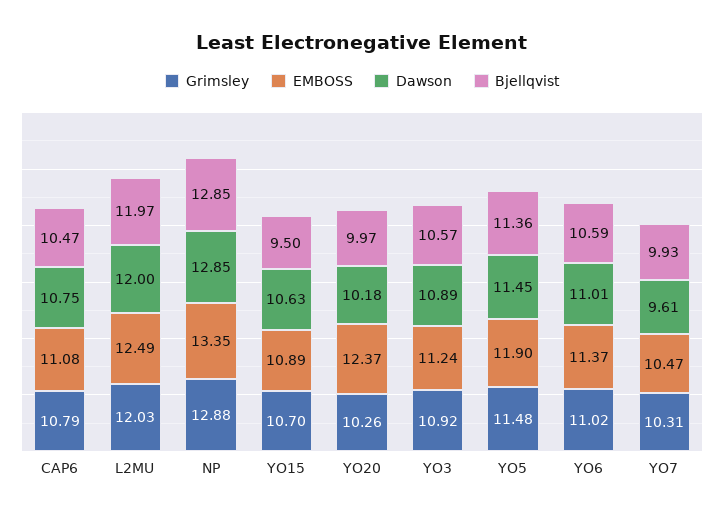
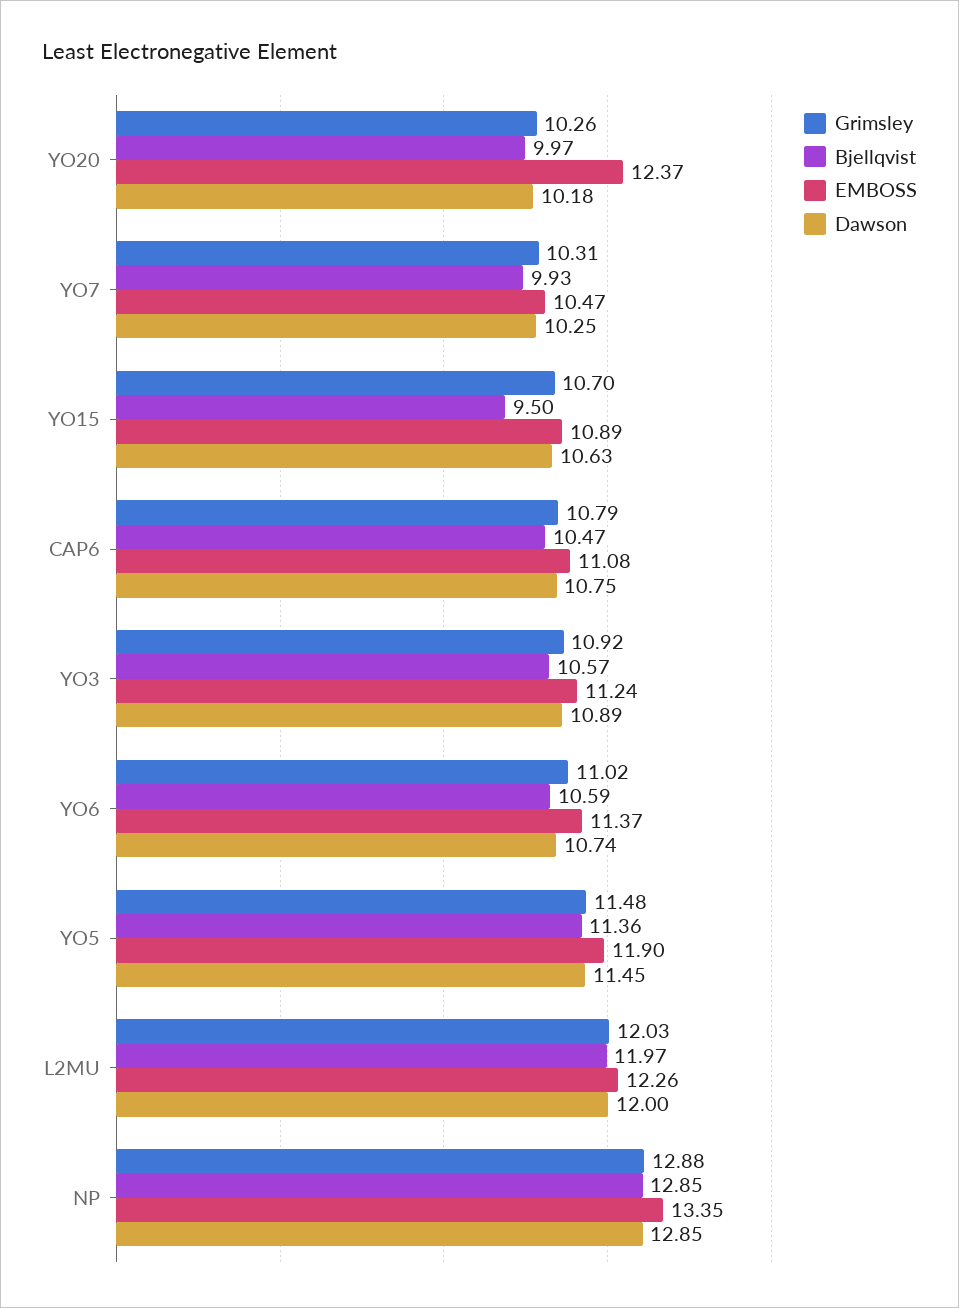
  {
    "Grimsley": {
      "CAP6": 10.79,
      "L2MU": 12.03,
      "NP": 12.88,
      "YO15": 10.7,
      "YO20": 10.26,
      "YO3": 10.92,
      "YO5": 11.48,
      "YO6": 11.02,
      "YO7": 10.31
    },
    "EMBOSS": {
      "CAP6": 11.08,
-     "L2MU": 12.49,
+     "L2MU": 12.26,
      "NP": 13.35,
      "YO15": 10.89,
      "YO20": 12.37,
      "YO3": 11.24,
      "YO5": 11.9,
      "YO6": 11.37,
      "YO7": 10.47
    },
    "Dawson": {
      "CAP6": 10.75,
      "L2MU": 12,
      "NP": 12.85,
      "YO15": 10.63,
      "YO20": 10.18,
      "YO3": 10.89,
      "YO5": 11.45,
-     "YO6": 11.01,
+     "YO6": 10.74,
-     "YO7": 9.61
+     "YO7": 10.25
    },
    "Bjellqvist": {
      "CAP6": 10.47,
      "L2MU": 11.97,
      "NP": 12.85,
      "YO15": 9.5,
      "YO20": 9.97,
      "YO3": 10.57,
      "YO5": 11.36,
      "YO6": 10.59,
      "YO7": 9.93
    }
  }

